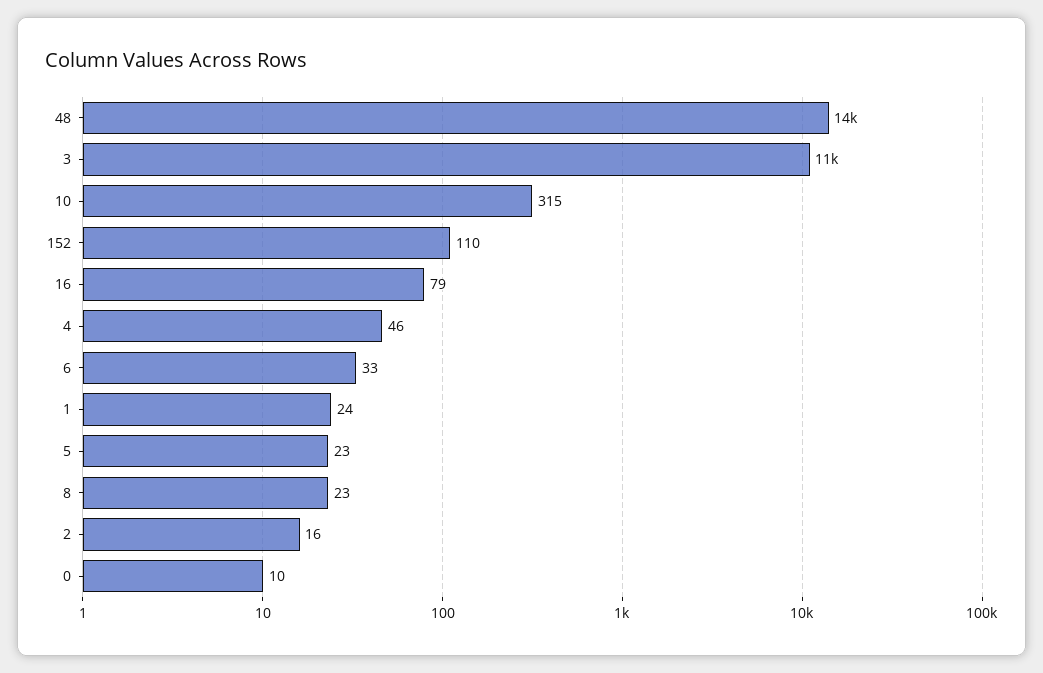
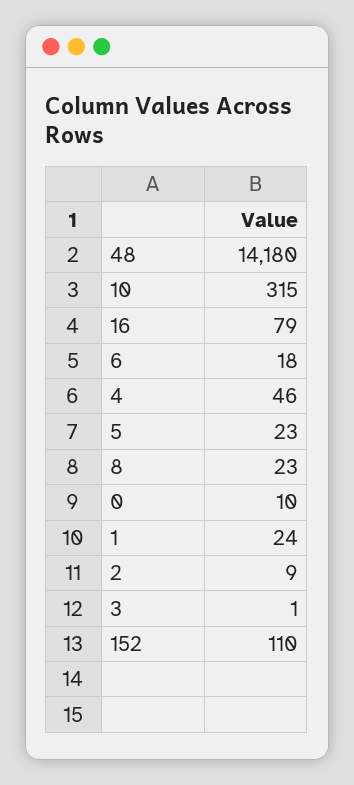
  {
    "48": 14180,
-   "3": 11000,
+   "3": 1,
    "10": 315,
    "152": 110,
    "16": 79,
    "4": 46,
-   "6": 33,
+   "6": 18,
    "1": 24,
    "5": 23,
    "8": 23,
-   "2": 16,
+   "2": 9,
    "0": 10
  }

